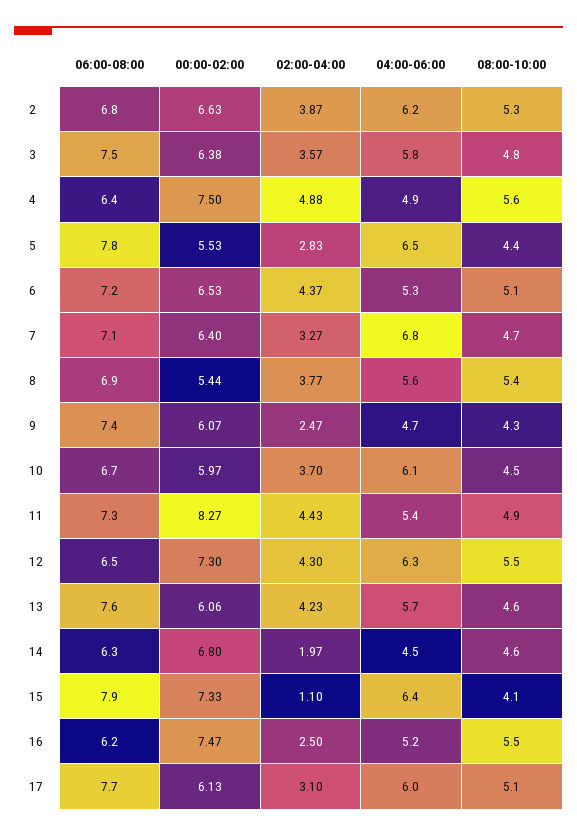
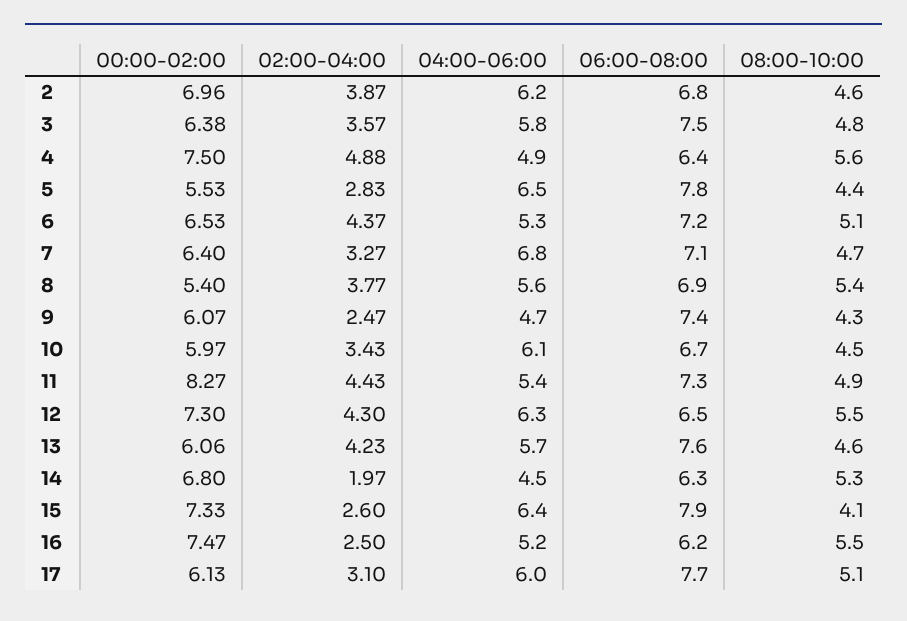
  {
    "06:00-08:00": {
      "2": 6.8,
      "3": 7.5,
      "4": 6.4,
      "5": 7.8,
      "6": 7.2,
      "7": 7.1,
      "8": 6.9,
      "9": 7.4,
      "10": 6.7,
      "11": 7.3,
      "12": 6.5,
      "13": 7.6,
      "14": 6.3,
      "15": 7.9,
      "16": 6.2,
      "17": 7.7
    },
    "00:00-02:00": {
-     "2": 6.63,
+     "2": 6.96,
      "3": 6.38,
      "4": 7.5,
      "5": 5.53,
      "6": 6.53,
      "7": 6.4,
-     "8": 5.44,
+     "8": 5.4,
      "9": 6.07,
      "10": 5.97,
      "11": 8.27,
      "12": 7.3,
      "13": 6.06,
      "14": 6.8,
      "15": 7.33,
      "16": 7.47,
      "17": 6.13
    },
    "02:00-04:00": {
      "2": 3.87,
      "3": 3.57,
      "4": 4.88,
      "5": 2.83,
      "6": 4.37,
      "7": 3.27,
      "8": 3.77,
      "9": 2.47,
-     "10": 3.7,
+     "10": 3.43,
      "11": 4.43,
      "12": 4.3,
      "13": 4.23,
      "14": 1.97,
-     "15": 1.1,
+     "15": 2.6,
      "16": 2.5,
      "17": 3.1
    },
    "04:00-06:00": {
      "2": 6.2,
      "3": 5.8,
      "4": 4.9,
      "5": 6.5,
      "6": 5.3,
      "7": 6.8,
      "8": 5.6,
      "9": 4.7,
      "10": 6.1,
      "11": 5.4,
      "12": 6.3,
      "13": 5.7,
      "14": 4.5,
      "15": 6.4,
      "16": 5.2,
      "17": 6
    },
    "08:00-10:00": {
-     "2": 5.3,
+     "2": 4.6,
      "3": 4.8,
      "4": 5.6,
      "5": 4.4,
      "6": 5.1,
      "7": 4.7,
      "8": 5.4,
      "9": 4.3,
      "10": 4.5,
      "11": 4.9,
      "12": 5.5,
      "13": 4.6,
-     "14": 4.6,
+     "14": 5.3,
      "15": 4.1,
      "16": 5.5,
      "17": 5.1
    }
  }

